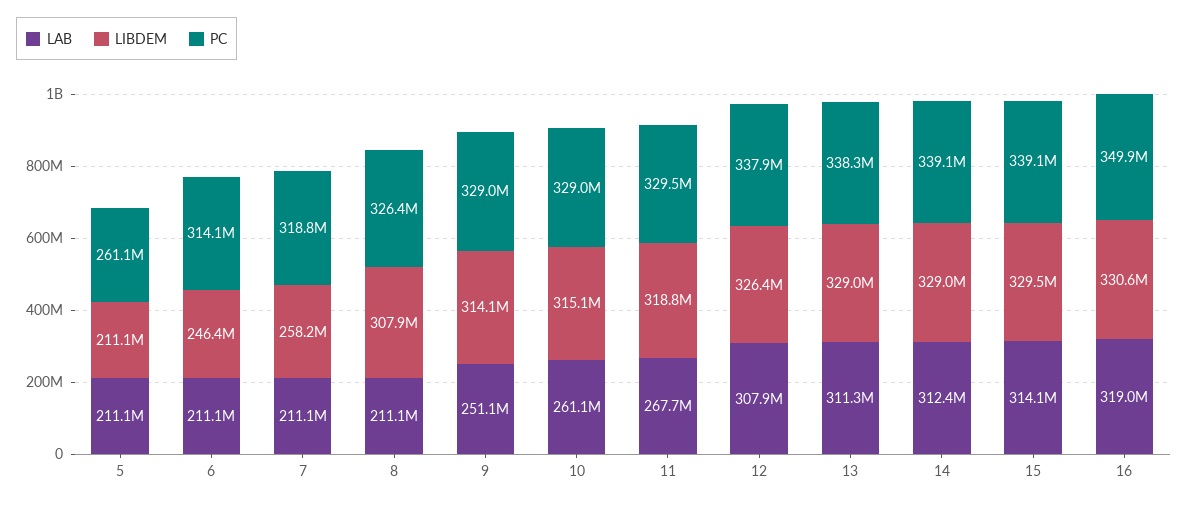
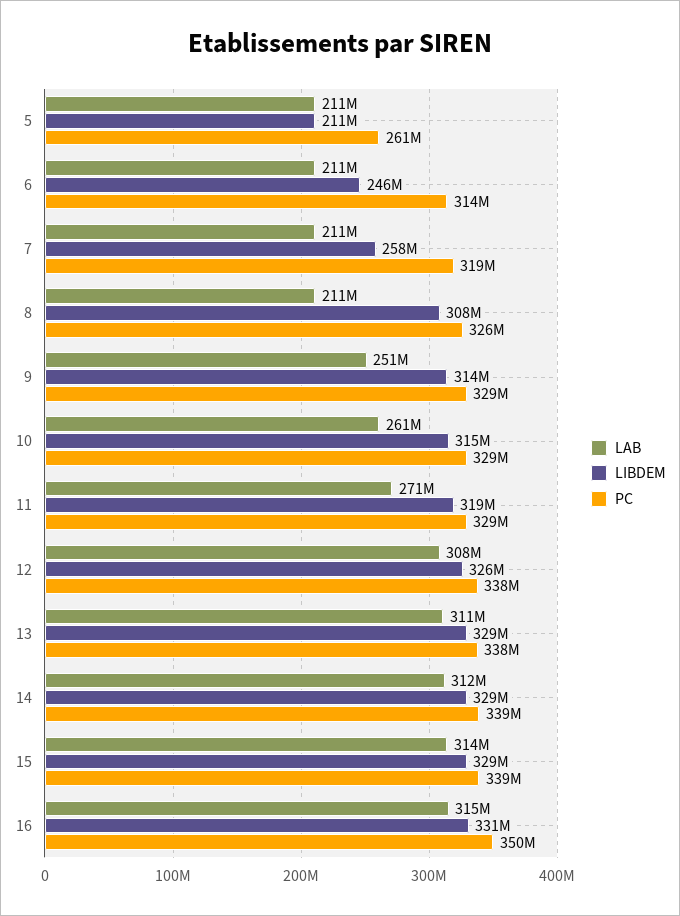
  {
    "LAB": {
      "5": 211100000,
      "6": 211100000,
      "7": 211100000,
      "8": 211100000,
      "9": 251100000,
      "10": 261100000,
-     "11": 267700000,
+     "11": 271000000,
      "12": 307900000,
      "13": 311300000,
      "14": 312400000,
      "15": 314100000,
-     "16": 319000000
+     "16": 315000000
    },
    "LIBDEM": {
      "5": 211100000,
      "6": 246400000,
      "7": 258200000,
      "8": 307900000,
      "9": 314100000,
      "10": 315100000,
      "11": 318800000,
      "12": 326400000,
      "13": 329000000,
      "14": 329000000,
      "15": 329500000,
      "16": 330600000
    },
    "PC": {
      "5": 261100000,
      "6": 314100000,
      "7": 318800000,
      "8": 326400000,
      "9": 329000000,
      "10": 329000000,
      "11": 329500000,
      "12": 337900000,
      "13": 338300000,
      "14": 339100000,
      "15": 339100000,
      "16": 349900000
    }
  }

